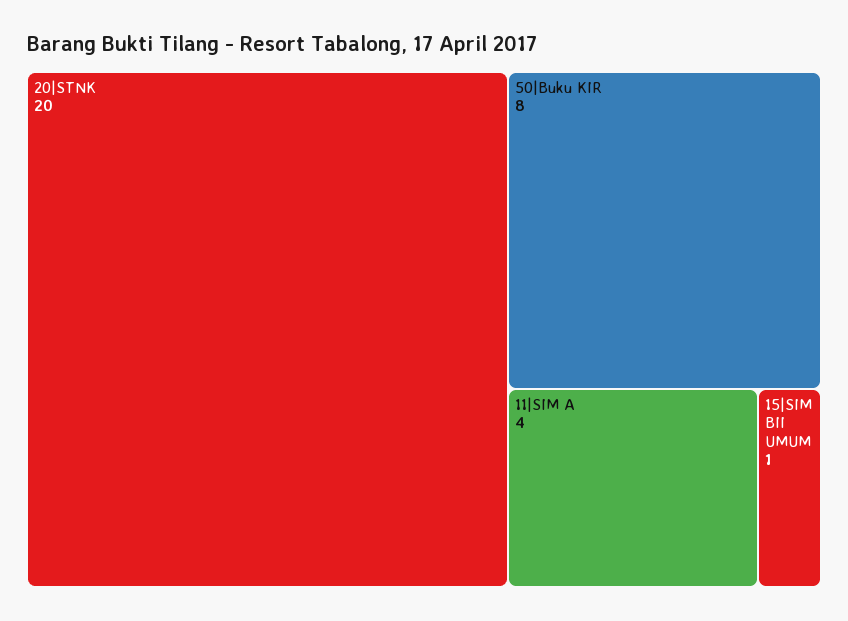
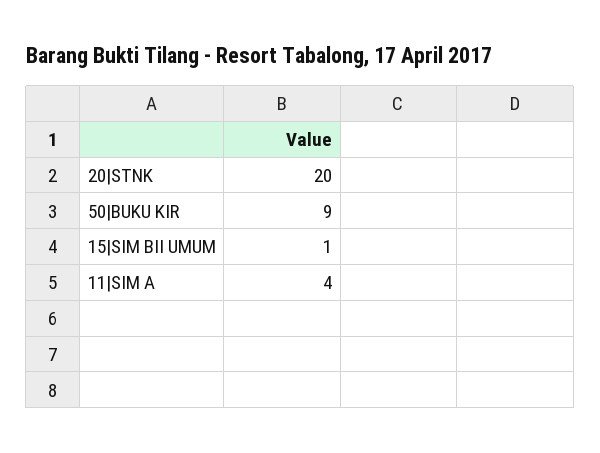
  {
    "20|STNK": 20,
-   "50|Buku KIR": 8,
+   "50|Buku KIR": 9,
    "11|SIM A": 4,
    "15|SIM BII UMUM": 1
  }

